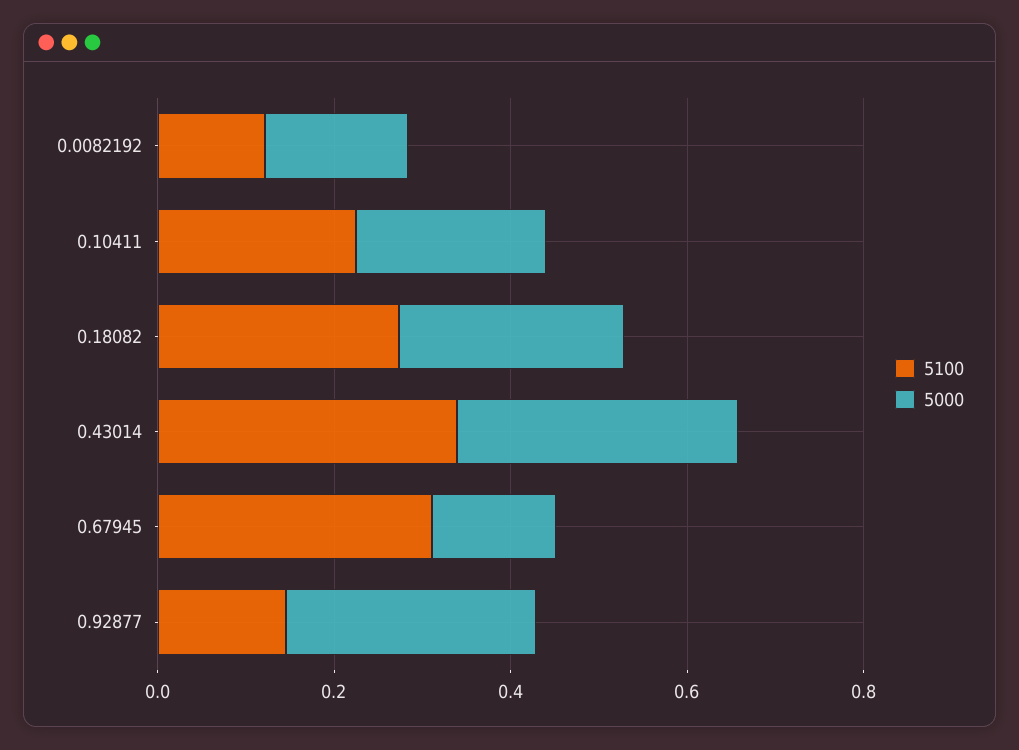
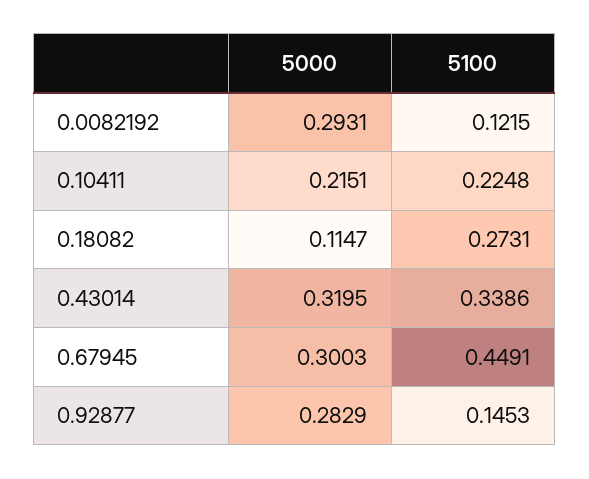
  {
    "5100": {
      "0.0082192": 0.1215,
      "0.10411": 0.2248,
      "0.18082": 0.2731,
      "0.43014": 0.3386,
-     "0.67945": 0.3,
+     "0.67945": 0.4491,
      "0.92877": 0.1453
    },
    "5000": {
-     "0.0082192": 0.15,
+     "0.0082192": 0.2931,
      "0.10411": 0.2151,
-     "0.18082": 0.25,
+     "0.18082": 0.1147,
      "0.43014": 0.3195,
-     "0.67945": 0.15,
+     "0.67945": 0.3003,
      "0.92877": 0.2829
    }
  }

